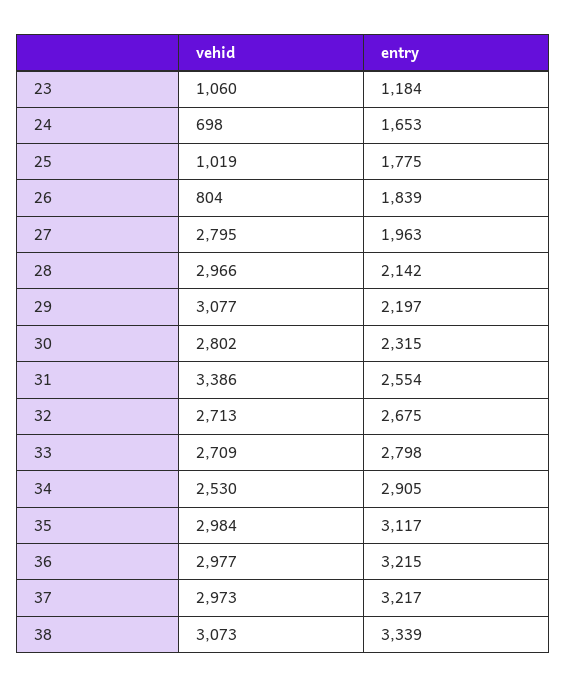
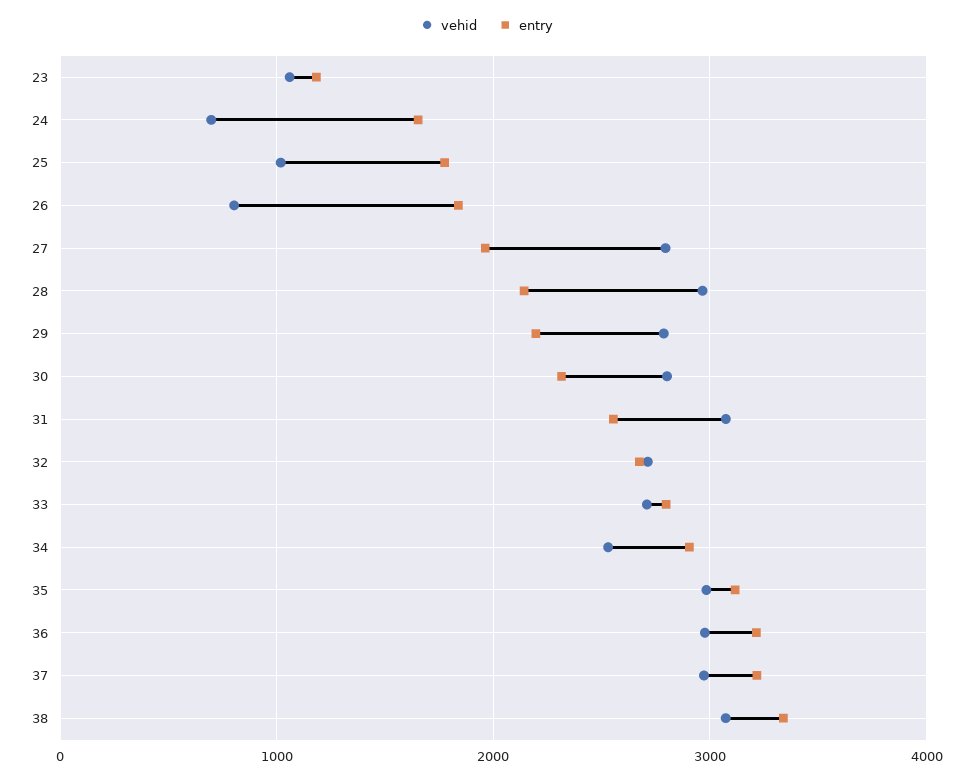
  {
    "vehid": {
      "23": 1060,
      "24": 698,
      "25": 1019,
      "26": 804,
      "27": 2795,
      "28": 2966,
-     "29": 3077,
+     "29": 2800,
      "30": 2802,
-     "31": 3386,
+     "31": 3100,
      "32": 2713,
      "33": 2709,
      "34": 2530,
      "35": 2984,
      "36": 2977,
      "37": 2973,
      "38": 3073
    },
    "entry": {
      "23": 1184,
      "24": 1653,
      "25": 1775,
      "26": 1839,
      "27": 1963,
      "28": 2142,
      "29": 2197,
      "30": 2315,
      "31": 2554,
      "32": 2675,
      "33": 2798,
      "34": 2905,
      "35": 3117,
      "36": 3215,
      "37": 3217,
      "38": 3339
    }
  }

